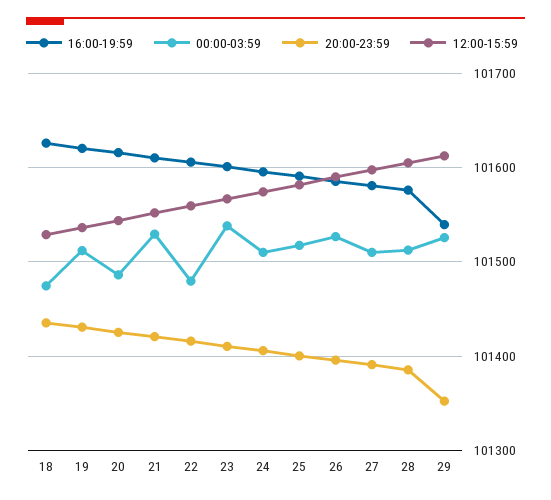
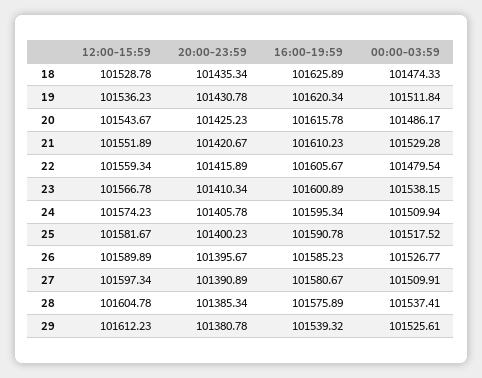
  {
    "16:00-19:59": {
      "18": 101625.89,
      "19": 101620.34,
      "20": 101615.78,
      "21": 101610.23,
      "22": 101605.67,
      "23": 101600.89,
      "24": 101595.34,
      "25": 101590.78,
      "26": 101585.23,
      "27": 101580.67,
      "28": 101575.89,
      "29": 101539.32
    },
    "00:00-03:59": {
      "18": 101474.33,
      "19": 101511.84,
      "20": 101486.17,
      "21": 101529.28,
      "22": 101479.54,
      "23": 101538.15,
      "24": 101509.94,
      "25": 101517.52,
      "26": 101526.77,
      "27": 101509.91,
-     "28": 101510,
+     "28": 101537.41,
      "29": 101525.61
    },
    "20:00-23:59": {
      "18": 101435.34,
      "19": 101430.78,
      "20": 101425.23,
      "21": 101420.67,
      "22": 101415.89,
      "23": 101410.34,
      "24": 101405.78,
      "25": 101400.23,
      "26": 101395.67,
      "27": 101390.89,
      "28": 101385.34,
-     "29": 101350
+     "29": 101380.78
    },
    "12:00-15:59": {
      "18": 101528.78,
      "19": 101536.23,
      "20": 101543.67,
      "21": 101551.89,
      "22": 101559.34,
      "23": 101566.78,
      "24": 101574.23,
      "25": 101581.67,
      "26": 101589.89,
      "27": 101597.34,
      "28": 101604.78,
      "29": 101612.23
    }
  }

